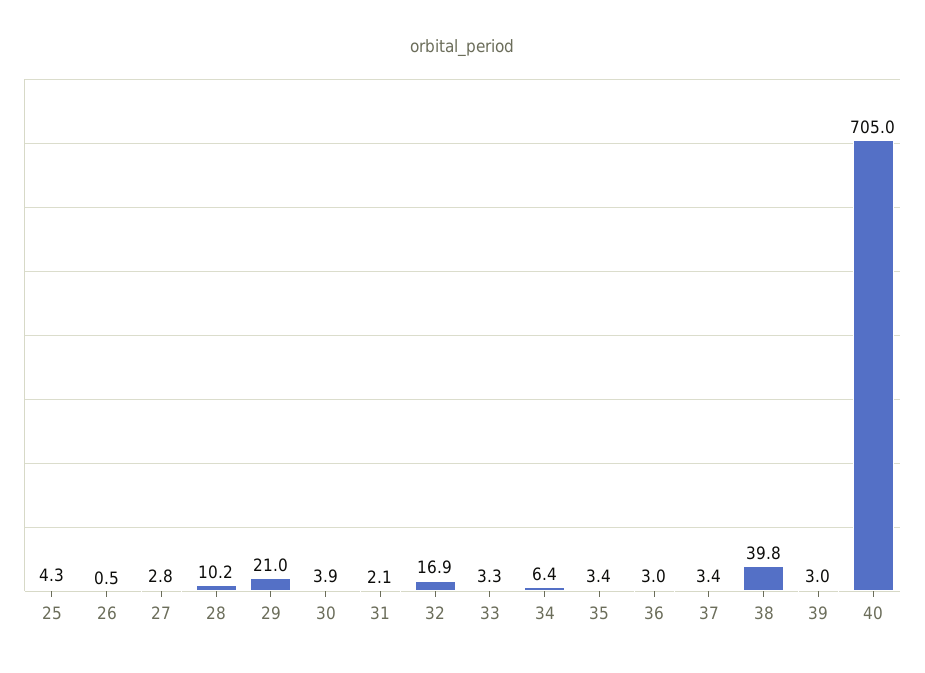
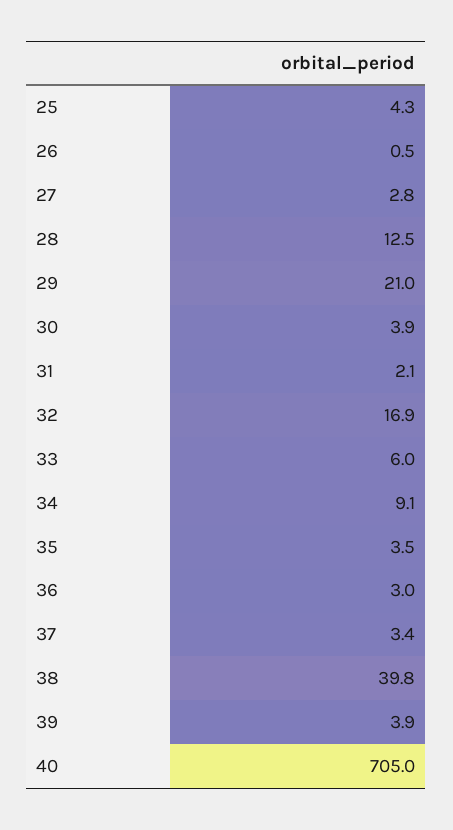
  {
    "25": 4.3,
    "26": 0.5,
    "27": 2.8,
-   "28": 10.2,
+   "28": 12.5,
    "29": 21,
    "30": 3.9,
    "31": 2.1,
    "32": 16.9,
-   "33": 3.3,
+   "33": 6,
-   "34": 6.4,
+   "34": 9.1,
-   "35": 3.4,
+   "35": 3.5,
    "36": 3,
    "37": 3.4,
    "38": 39.8,
-   "39": 3,
+   "39": 3.9,
    "40": 705
  }

